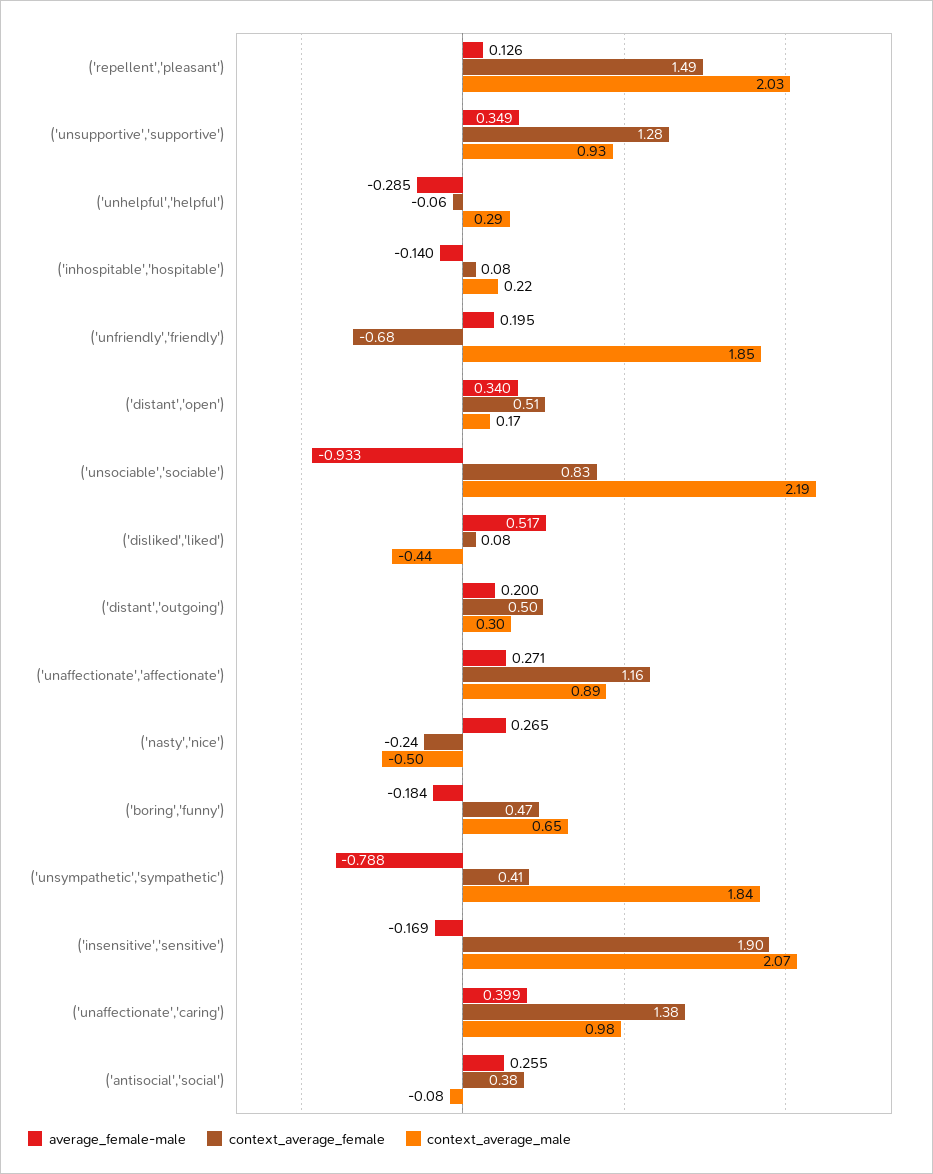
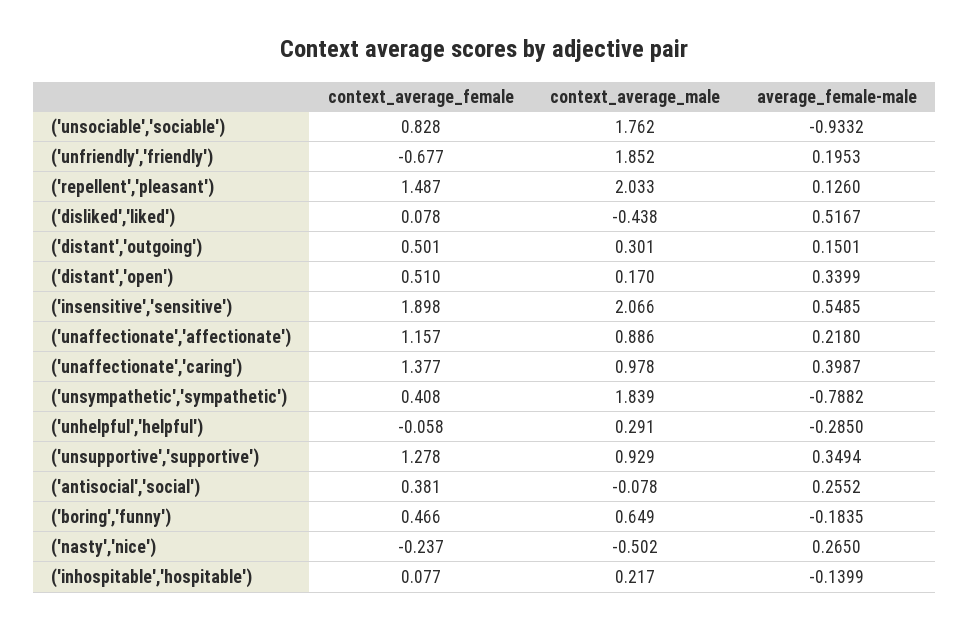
  {
    "average_female-male": {
      "('repellent','pleasant')": 0.126,
      "('unsupportive','supportive')": 0.3494,
      "('unhelpful','helpful')": -0.285,
      "('inhospitable','hospitable')": -0.1399,
      "('unfriendly','friendly')": 0.1953,
      "('distant','open')": 0.3399,
      "('unsociable','sociable')": -0.9332,
      "('disliked','liked')": 0.5167,
-     "('distant','outgoing')": 0.2,
+     "('distant','outgoing')": 0.1501,
-     "('unaffectionate','affectionate')": 0.271,
+     "('unaffectionate','affectionate')": 0.218,
      "('nasty','nice')": 0.265,
      "('boring','funny')": -0.1835,
      "('unsympathetic','sympathetic')": -0.7882,
-     "('insensitive','sensitive')": -0.169,
+     "('insensitive','sensitive')": 0.5485,
      "('unaffectionate','caring')": 0.3987,
      "('antisocial','social')": 0.2552
    },
    "context_average_female": {
      "('repellent','pleasant')": 1.487,
      "('unsupportive','supportive')": 1.278,
      "('unhelpful','helpful')": -0.058,
      "('inhospitable','hospitable')": 0.077,
      "('unfriendly','friendly')": -0.677,
      "('distant','open')": 0.51,
      "('unsociable','sociable')": 0.828,
      "('disliked','liked')": 0.078,
      "('distant','outgoing')": 0.501,
      "('unaffectionate','affectionate')": 1.157,
      "('nasty','nice')": -0.237,
      "('boring','funny')": 0.466,
      "('unsympathetic','sympathetic')": 0.408,
      "('insensitive','sensitive')": 1.898,
      "('unaffectionate','caring')": 1.377,
      "('antisocial','social')": 0.381
    },
    "context_average_male": {
      "('repellent','pleasant')": 2.033,
      "('unsupportive','supportive')": 0.929,
      "('unhelpful','helpful')": 0.291,
      "('inhospitable','hospitable')": 0.217,
      "('unfriendly','friendly')": 1.852,
      "('distant','open')": 0.17,
-     "('unsociable','sociable')": 2.19,
+     "('unsociable','sociable')": 1.762,
      "('disliked','liked')": -0.438,
      "('distant','outgoing')": 0.301,
      "('unaffectionate','affectionate')": 0.886,
      "('nasty','nice')": -0.502,
      "('boring','funny')": 0.649,
      "('unsympathetic','sympathetic')": 1.839,
      "('insensitive','sensitive')": 2.066,
      "('unaffectionate','caring')": 0.978,
      "('antisocial','social')": -0.078
    }
  }

